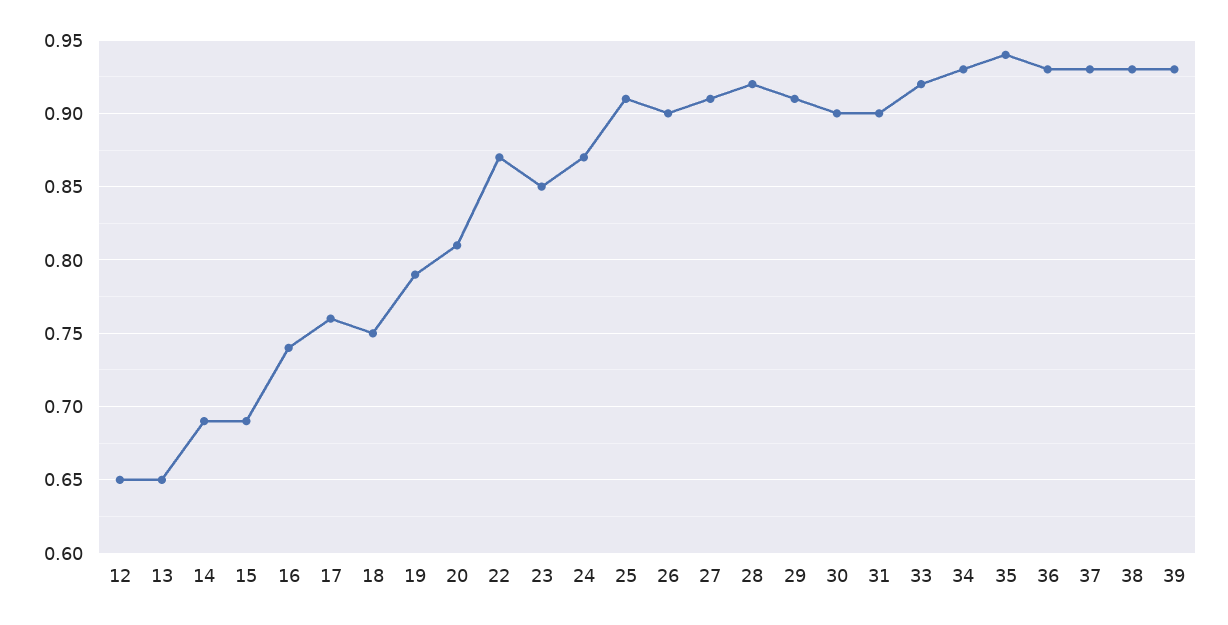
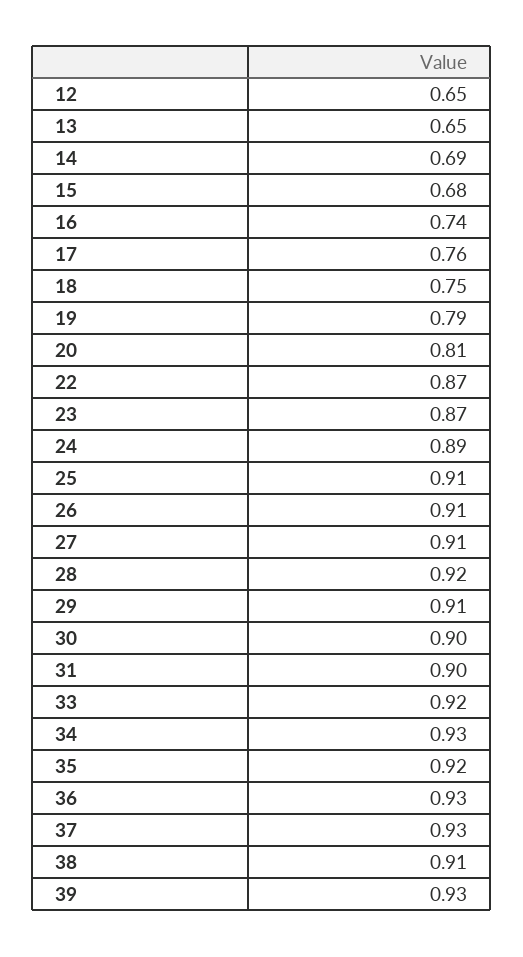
  {
    "12": 0.65,
    "13": 0.65,
    "14": 0.69,
-   "15": 0.69,
+   "15": 0.68,
    "16": 0.74,
    "17": 0.76,
    "18": 0.75,
    "19": 0.79,
    "20": 0.81,
    "22": 0.87,
-   "23": 0.85,
+   "23": 0.87,
-   "24": 0.87,
+   "24": 0.89,
    "25": 0.91,
-   "26": 0.9,
+   "26": 0.91,
    "27": 0.91,
    "28": 0.92,
    "29": 0.91,
    "30": 0.9,
    "31": 0.9,
    "33": 0.92,
    "34": 0.93,
-   "35": 0.94,
+   "35": 0.92,
    "36": 0.93,
    "37": 0.93,
-   "38": 0.93,
+   "38": 0.91,
    "39": 0.93
  }

